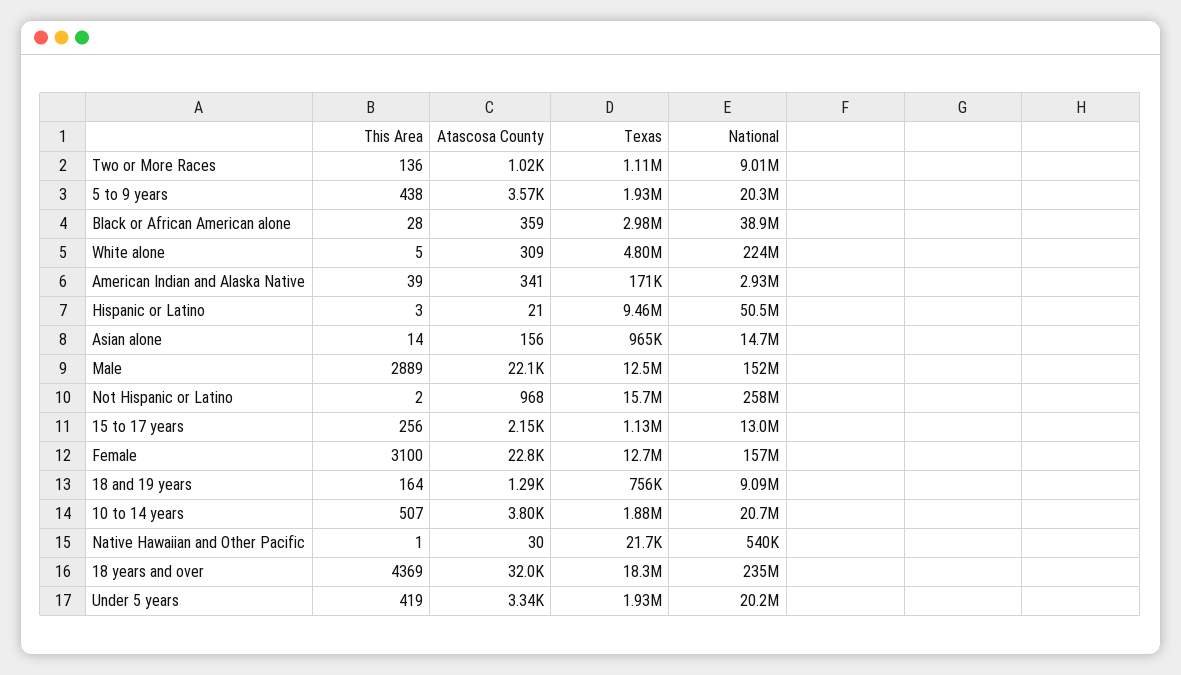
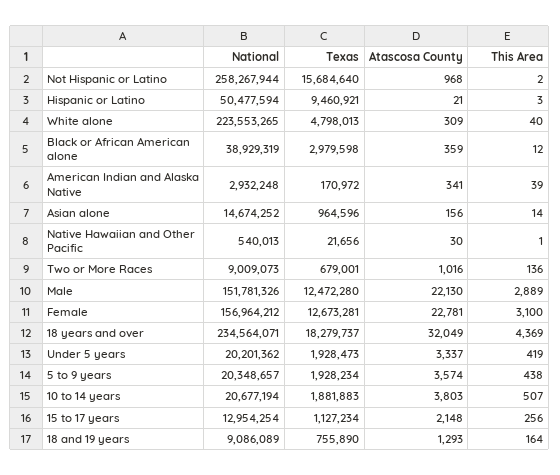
  {
    "This Area": {
      "Two or More Races": 136,
      "5 to 9 years": 438,
-     "Black or African American alone": 28,
+     "Black or African American alone": 12,
-     "White alone": 5,
+     "White alone": 40,
      "American Indian and Alaska Native": 39,
      "Hispanic or Latino": 3,
      "Asian alone": 14,
      "Male": 2889,
      "Not Hispanic or Latino": 2,
      "15 to 17 years": 256,
      "Female": 3100,
      "18 and 19 years": 164,
      "10 to 14 years": 507,
      "Native Hawaiian and Other Pacific": 1,
      "18 years and over": 4369,
      "Under 5 years": 419
    },
    "Atascosa County": {
      "Two or More Races": 1016,
      "5 to 9 years": 3574,
      "Black or African American alone": 359,
      "White alone": 309,
      "American Indian and Alaska Native": 341,
      "Hispanic or Latino": 21,
      "Asian alone": 156,
      "Male": 22130,
      "Not Hispanic or Latino": 968,
      "15 to 17 years": 2148,
      "Female": 22781,
      "18 and 19 years": 1293,
      "10 to 14 years": 3803,
      "Native Hawaiian and Other Pacific": 30,
      "18 years and over": 32049,
      "Under 5 years": 3337
    },
    "Texas": {
-     "Two or More Races": 1110000,
+     "Two or More Races": 679001,
      "5 to 9 years": 1928234,
      "Black or African American alone": 2979598,
      "White alone": 4798013,
      "American Indian and Alaska Native": 170972,
      "Hispanic or Latino": 9460921,
      "Asian alone": 964596,
      "Male": 12472280,
      "Not Hispanic or Latino": 15684640,
      "15 to 17 years": 1127234,
      "Female": 12673281,
      "18 and 19 years": 755890,
      "10 to 14 years": 1881883,
      "Native Hawaiian and Other Pacific": 21656,
      "18 years and over": 18279737,
      "Under 5 years": 1928473
    },
    "National": {
      "Two or More Races": 9009073,
      "5 to 9 years": 20348657,
      "Black or African American alone": 38929319,
      "White alone": 223553265,
      "American Indian and Alaska Native": 2932248,
      "Hispanic or Latino": 50477594,
      "Asian alone": 14674252,
      "Male": 151781326,
      "Not Hispanic or Latino": 258267944,
      "15 to 17 years": 12954254,
      "Female": 156964212,
      "18 and 19 years": 9086089,
      "10 to 14 years": 20677194,
      "Native Hawaiian and Other Pacific": 540013,
      "18 years and over": 234564071,
      "Under 5 years": 20201362
    }
  }

